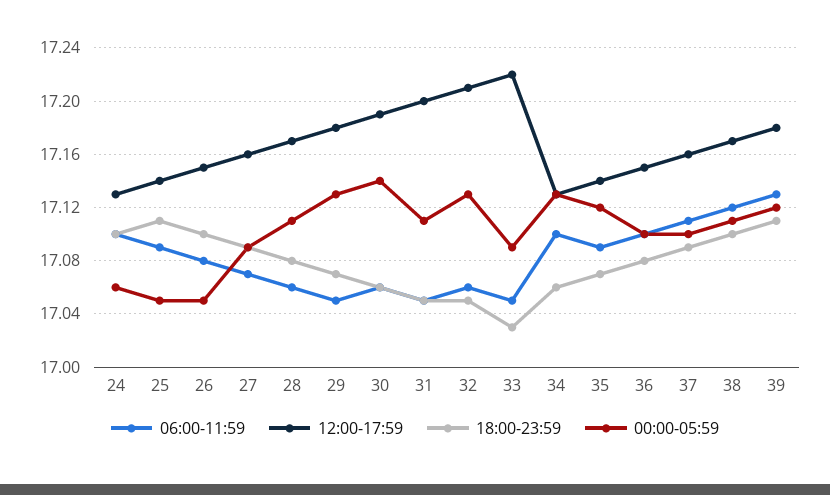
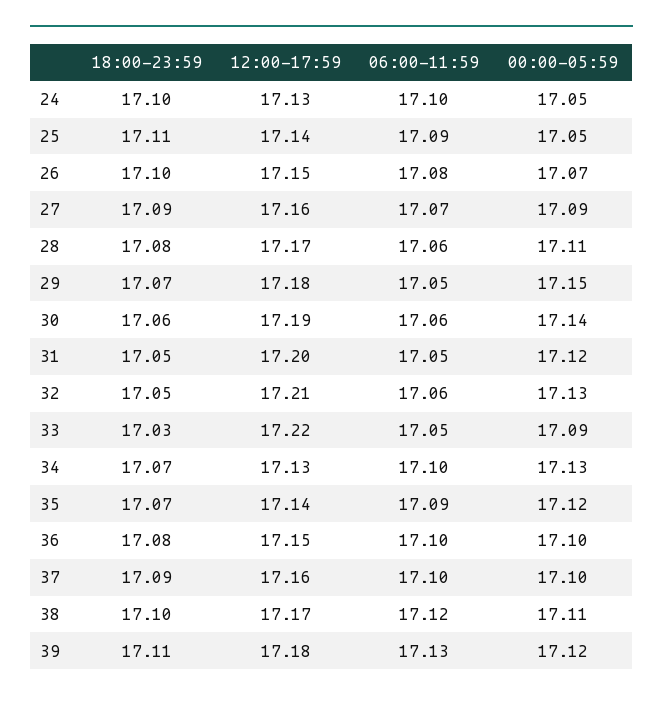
  {
    "06:00-11:59": {
      "24": 17.1,
      "25": 17.09,
      "26": 17.08,
      "27": 17.07,
      "28": 17.06,
      "29": 17.05,
      "30": 17.06,
      "31": 17.05,
      "32": 17.06,
      "33": 17.05,
      "34": 17.1,
      "35": 17.09,
      "36": 17.1,
-     "37": 17.11,
+     "37": 17.1,
      "38": 17.12,
      "39": 17.13
    },
    "12:00-17:59": {
      "24": 17.13,
      "25": 17.14,
      "26": 17.15,
      "27": 17.16,
      "28": 17.17,
      "29": 17.18,
      "30": 17.19,
      "31": 17.2,
      "32": 17.21,
      "33": 17.22,
      "34": 17.13,
      "35": 17.14,
      "36": 17.15,
      "37": 17.16,
      "38": 17.17,
      "39": 17.18
    },
    "18:00-23:59": {
      "24": 17.1,
      "25": 17.11,
      "26": 17.1,
      "27": 17.09,
      "28": 17.08,
      "29": 17.07,
      "30": 17.06,
      "31": 17.05,
      "32": 17.05,
      "33": 17.03,
-     "34": 17.06,
+     "34": 17.07,
      "35": 17.07,
      "36": 17.08,
      "37": 17.09,
      "38": 17.1,
      "39": 17.11
    },
    "00:00-05:59": {
-     "24": 17.06,
+     "24": 17.05,
      "25": 17.05,
-     "26": 17.05,
+     "26": 17.07,
      "27": 17.09,
      "28": 17.11,
-     "29": 17.13,
+     "29": 17.15,
      "30": 17.14,
-     "31": 17.11,
+     "31": 17.12,
      "32": 17.13,
      "33": 17.09,
      "34": 17.13,
      "35": 17.12,
      "36": 17.1,
      "37": 17.1,
      "38": 17.11,
      "39": 17.12
    }
  }

